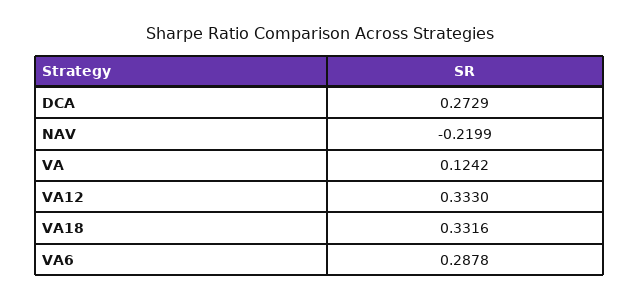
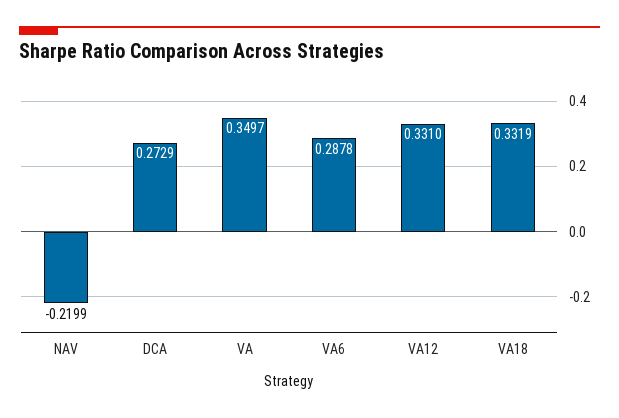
  {
    "DCA": 0.2729,
    "NAV": -0.2199,
-   "VA": 0.1242,
+   "VA": 0.3497,
-   "VA12": 0.333,
+   "VA12": 0.331,
-   "VA18": 0.3316,
+   "VA18": 0.3319,
    "VA6": 0.2878
  }

